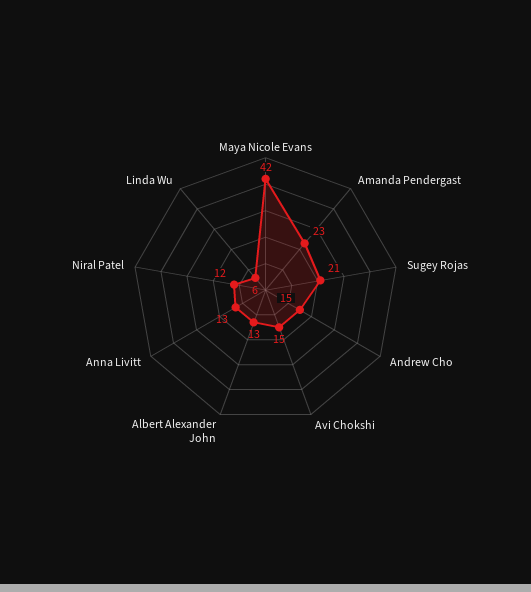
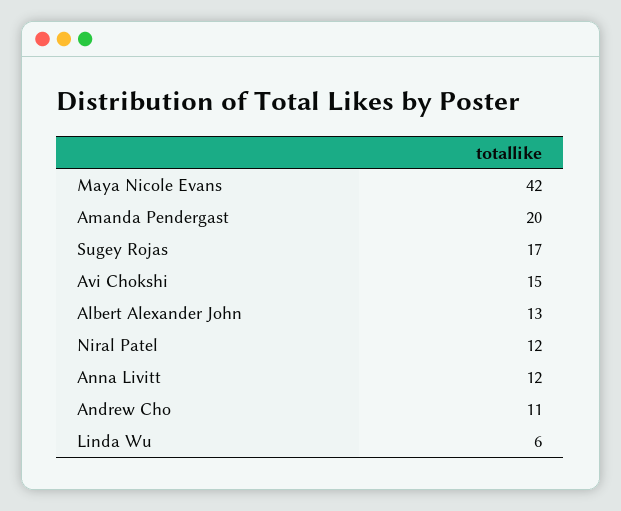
  {
    "Maya Nicole Evans": 42,
-   "Amanda Pendergast": 23,
+   "Amanda Pendergast": 20,
-   "Sugey Rojas": 21,
+   "Sugey Rojas": 17,
-   "Andrew Cho": 15,
+   "Andrew Cho": 11,
    "Avi Chokshi": 15,
    "Albert Alexander John": 13,
-   "Anna Livitt": 13,
+   "Anna Livitt": 12,
    "Niral Patel": 12,
    "Linda Wu": 6
  }

